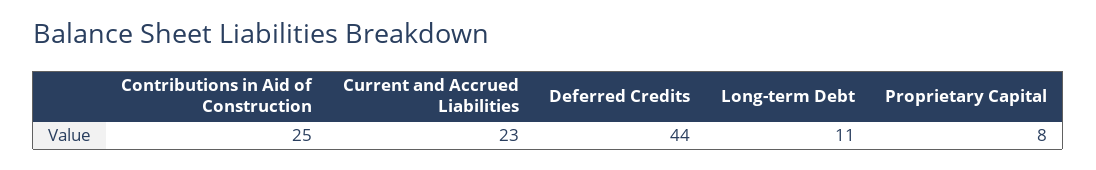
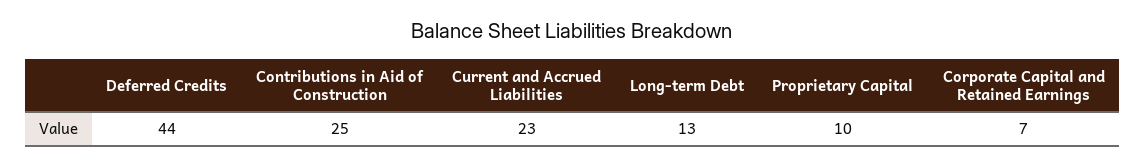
  {
    "Contributions in Aid of Construction": 25,
    "Current and Accrued Liabilities": 23,
    "Deferred Credits": 44,
-   "Long-term Debt": 11,
+   "Long-term Debt": 13,
-   "Proprietary Capital": 8
+   "Proprietary Capital": 10,
+   "Corporate Capital and Retained Earnings": 7
  }

